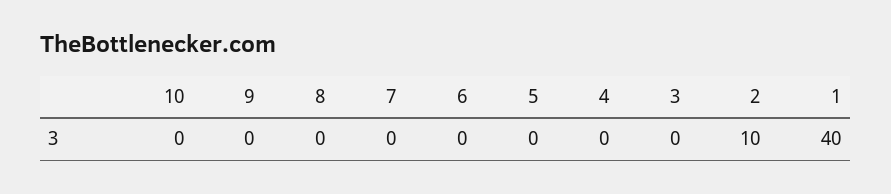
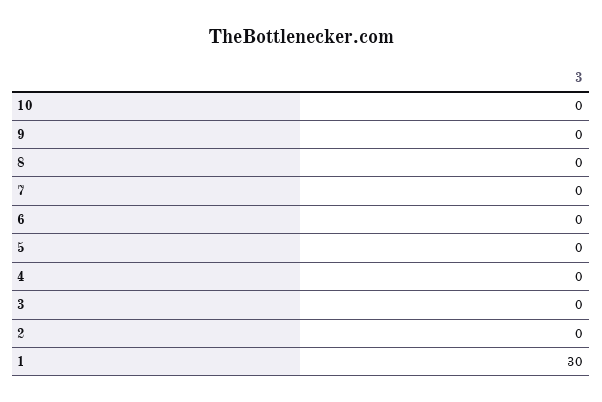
  {
    "10": 0,
    "9": 0,
    "8": 0,
    "7": 0,
    "6": 0,
    "5": 0,
    "4": 0,
    "3": 0,
-   "2": 10,
+   "2": 0,
-   "1": 40
+   "1": 30
  }

